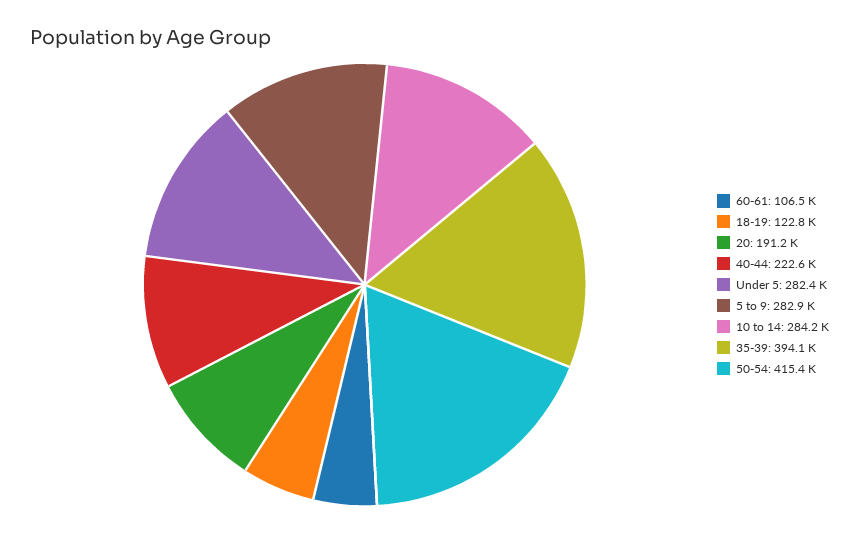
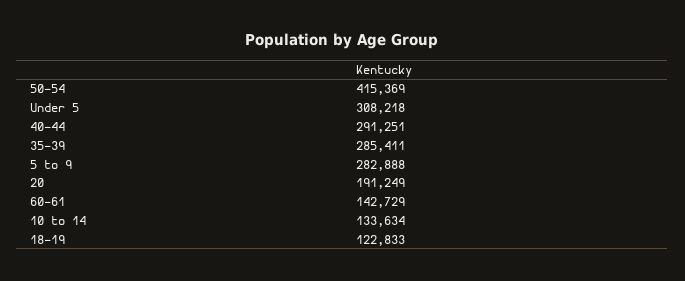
  {
-   "60-61": 106500,
+   "60-61": 142729,
    "18-19": 122833,
    "20": 191249,
-   "40-44": 222600,
+   "40-44": 291251,
-   "Under 5": 282400,
+   "Under 5": 308218,
    "5 to 9": 282888,
-   "10 to 14": 284200,
+   "10 to 14": 133634,
-   "35-39": 394100,
+   "35-39": 285411,
    "50-54": 415369
  }

